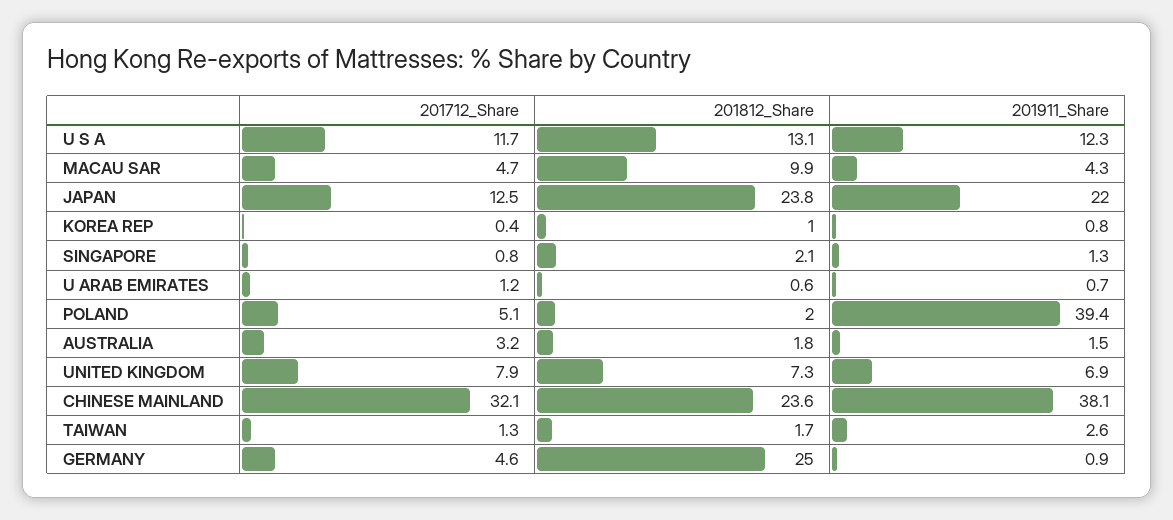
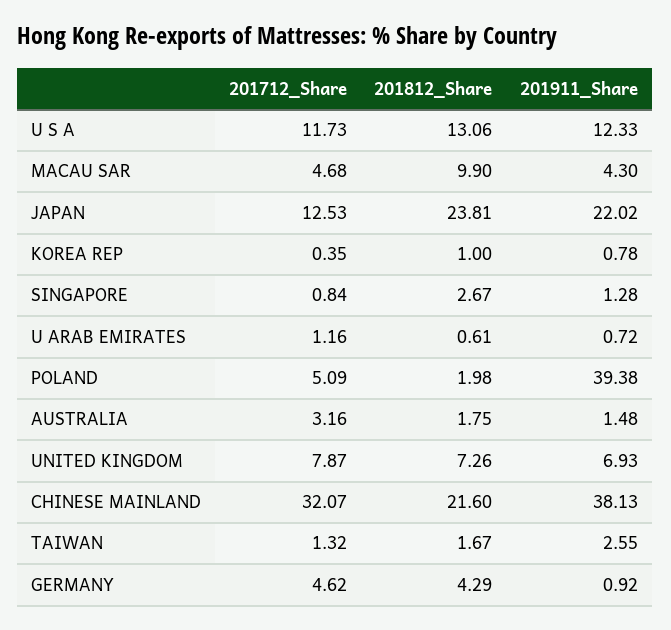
  {
    "201712_Share": {
      "U S A": 11.73,
      "MACAU SAR": 4.68,
      "JAPAN": 12.53,
      "KOREA REP": 0.35,
      "SINGAPORE": 0.84,
      "U ARAB EMIRATES": 1.16,
      "POLAND": 5.09,
      "AUSTRALIA": 3.16,
      "UNITED KINGDOM": 7.87,
      "CHINESE MAINLAND": 32.07,
      "TAIWAN": 1.32,
      "GERMANY": 4.62
    },
    "201812_Share": {
      "U S A": 13.06,
      "MACAU SAR": 9.9,
      "JAPAN": 23.81,
      "KOREA REP": 1,
-     "SINGAPORE": 2.1,
+     "SINGAPORE": 2.67,
      "U ARAB EMIRATES": 0.61,
      "POLAND": 1.98,
      "AUSTRALIA": 1.75,
      "UNITED KINGDOM": 7.26,
-     "CHINESE MAINLAND": 23.6,
+     "CHINESE MAINLAND": 21.6,
      "TAIWAN": 1.67,
-     "GERMANY": 25
+     "GERMANY": 4.29
    },
    "201911_Share": {
      "U S A": 12.33,
      "MACAU SAR": 4.3,
      "JAPAN": 22.02,
      "KOREA REP": 0.78,
      "SINGAPORE": 1.28,
      "U ARAB EMIRATES": 0.72,
      "POLAND": 39.38,
      "AUSTRALIA": 1.48,
      "UNITED KINGDOM": 6.93,
      "CHINESE MAINLAND": 38.13,
      "TAIWAN": 2.55,
      "GERMANY": 0.92
    }
  }

